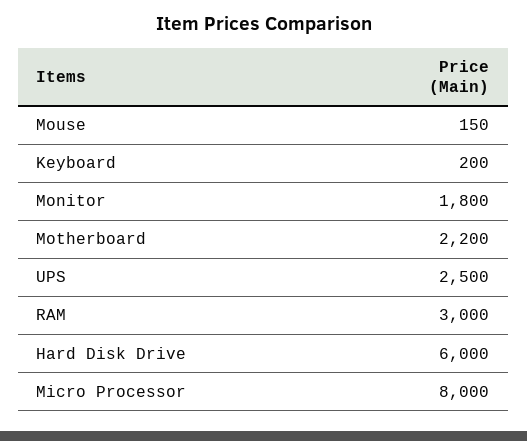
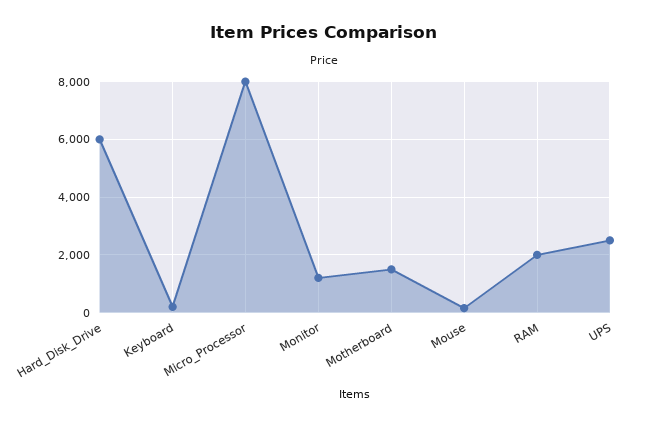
  {
    "Mouse": 150,
    "Keyboard": 200,
-   "Monitor": 1800,
+   "Monitor": 1250,
-   "Motherboard": 2200,
+   "Motherboard": 1500,
    "UPS": 2500,
-   "RAM": 3000,
+   "RAM": 2000,
    "Hard Disk Drive": 6000,
    "Micro Processor": 8000
  }

